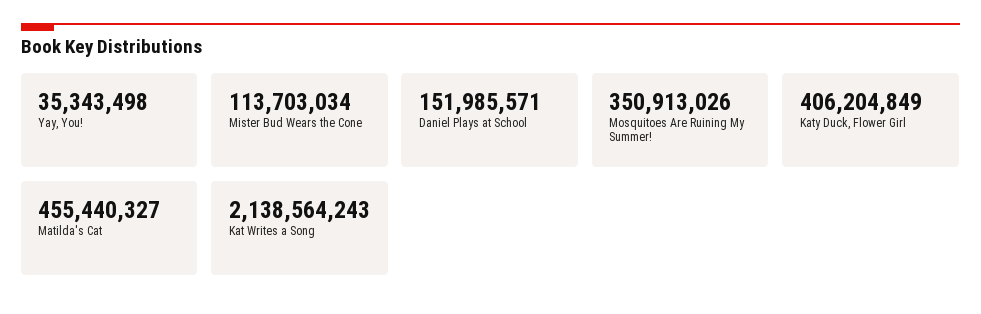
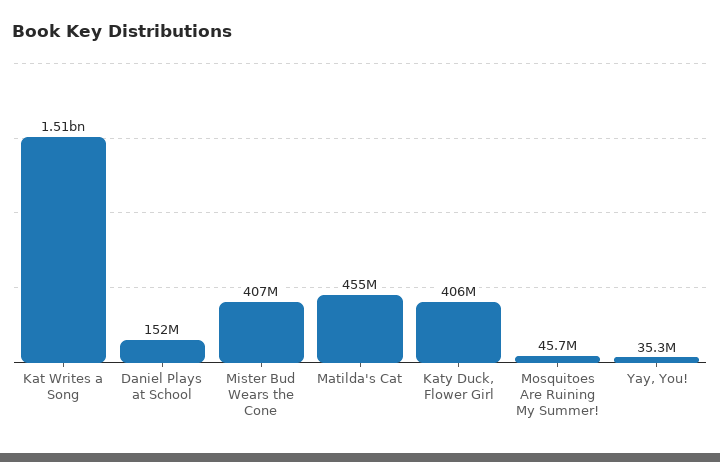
  {
    "Yay, You!": 35343498,
-   "Mister Bud Wears the Cone": 113703034,
+   "Mister Bud Wears the Cone": 407000000,
    "Daniel Plays at School": 151985571,
-   "Mosquitoes Are Ruining My Summer!": 350913026,
+   "Mosquitoes Are Ruining My Summer!": 45700000,
    "Katy Duck, Flower Girl": 406204849,
    "Matilda's Cat": 455440327,
-   "Kat Writes a Song": 2138564243
+   "Kat Writes a Song": 1510000000
  }

